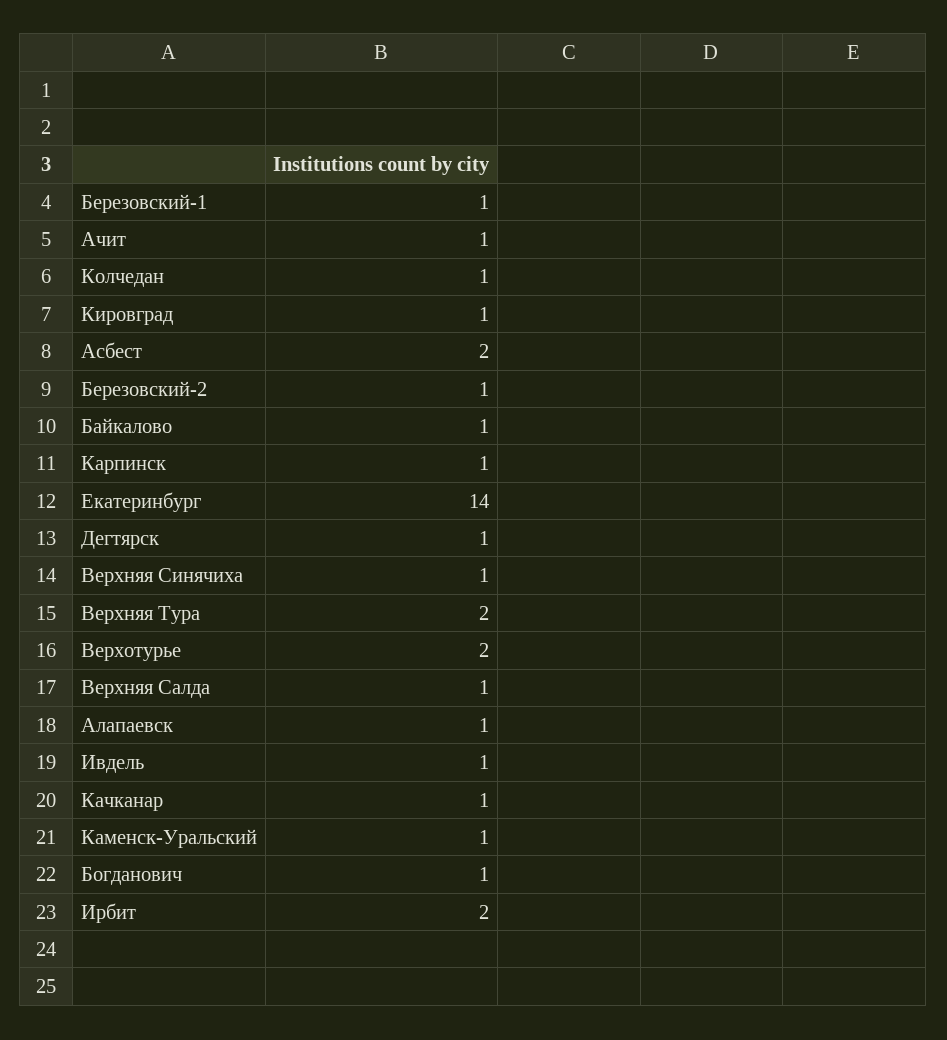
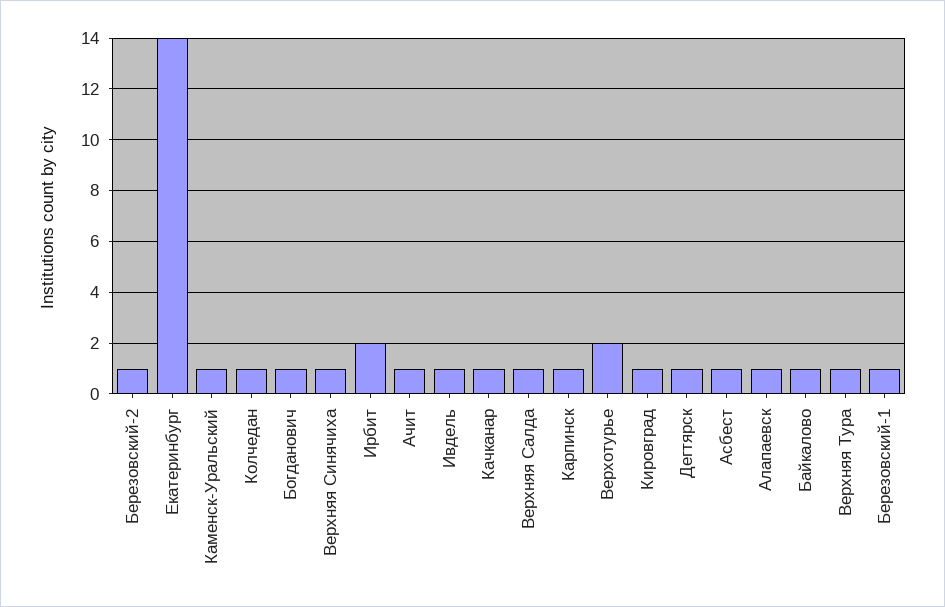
  {
    "Березовский-1": 1,
    "Ачит": 1,
    "Колчедан": 1,
    "Кировград": 1,
-   "Асбест": 2,
+   "Асбест": 1,
    "Березовский-2": 1,
    "Байкалово": 1,
    "Карпинск": 1,
    "Екатеринбург": 14,
    "Дегтярск": 1,
    "Верхняя Синячиха": 1,
-   "Верхняя Тура": 2,
+   "Верхняя Тура": 1,
    "Верхотурье": 2,
    "Верхняя Салда": 1,
    "Алапаевск": 1,
    "Ивдель": 1,
    "Качканар": 1,
    "Каменск-Уральский": 1,
    "Богданович": 1,
    "Ирбит": 2
  }

